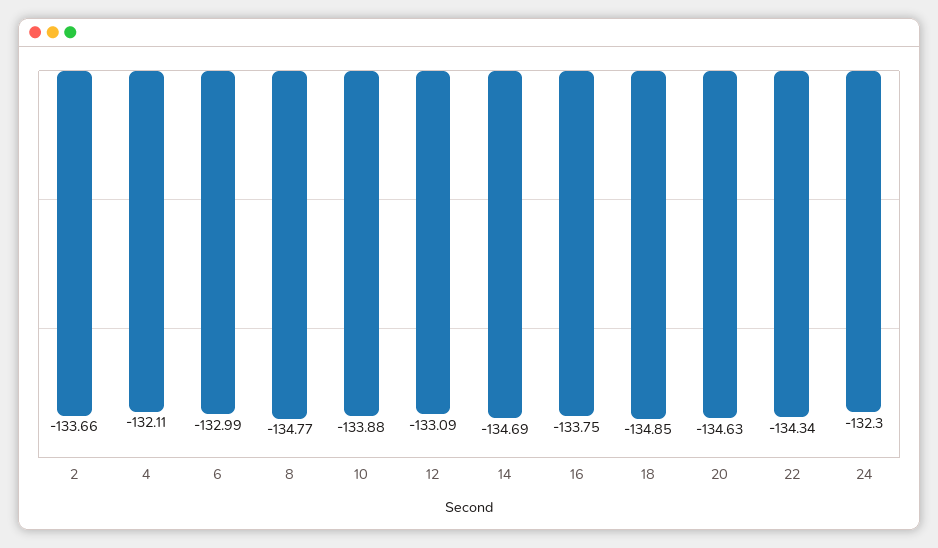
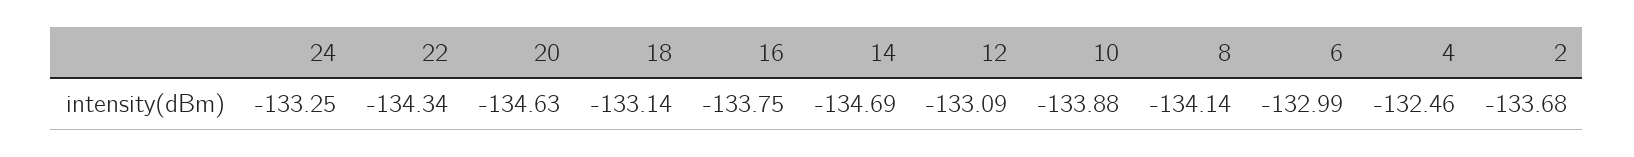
  {
-   "2": -133.66,
+   "2": -133.68,
-   "4": -132.11,
+   "4": -132.46,
    "6": -132.99,
-   "8": -134.77,
+   "8": -134.14,
    "10": -133.88,
    "12": -133.09,
    "14": -134.69,
    "16": -133.75,
-   "18": -134.85,
+   "18": -133.14,
    "20": -134.63,
    "22": -134.34,
-   "24": -132.3
+   "24": -133.25
  }

